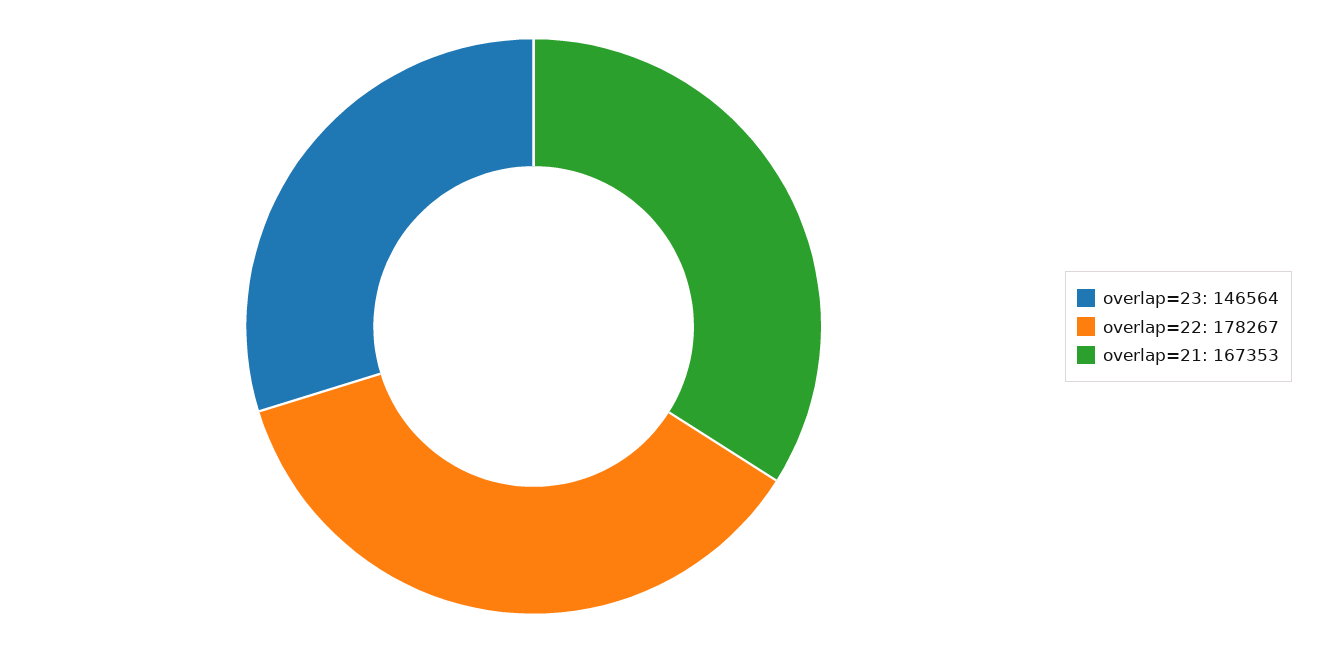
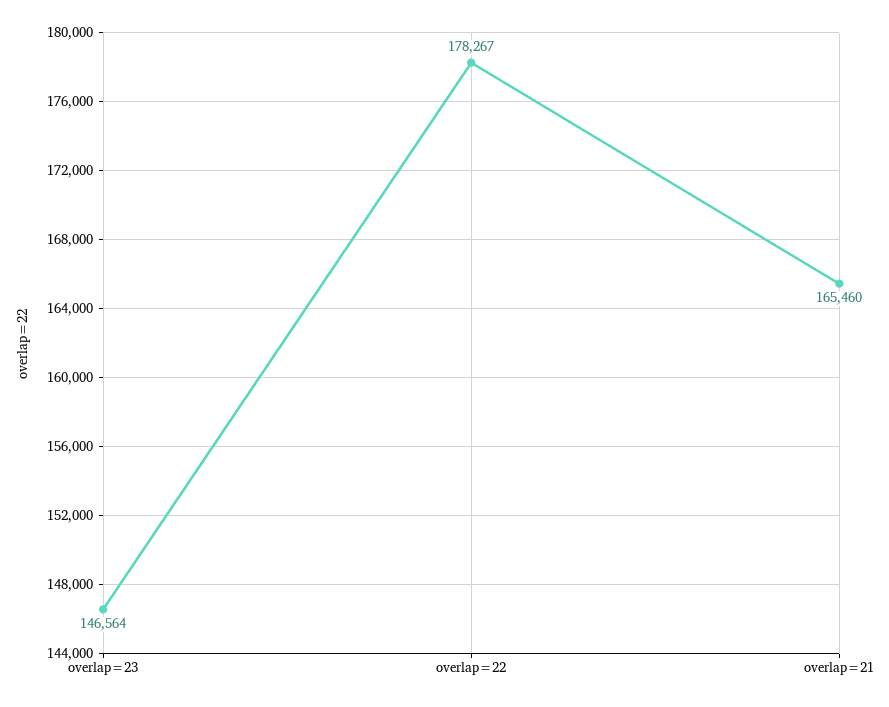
  {
    "overlap=23": 146564,
    "overlap=22": 178267,
-   "overlap=21": 167353
+   "overlap=21": 165460
  }

